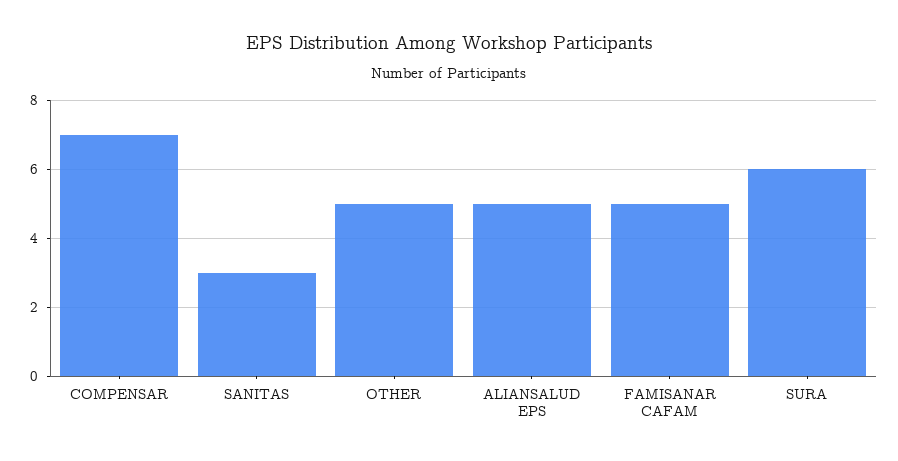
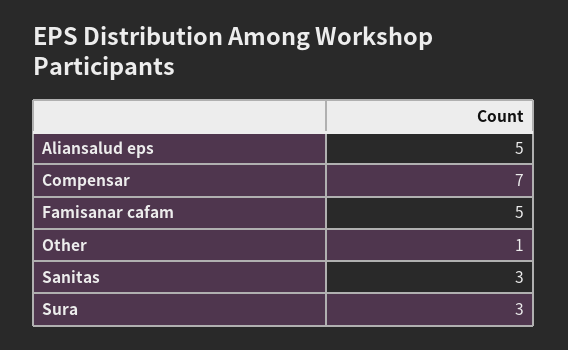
  {
    "COMPENSAR": 7,
    "SANITAS": 3,
-   "OTHER": 5,
+   "OTHER": 1,
    "ALIANSALUD EPS": 5,
    "FAMISANAR CAFAM": 5,
-   "SURA": 6
+   "SURA": 3
  }

